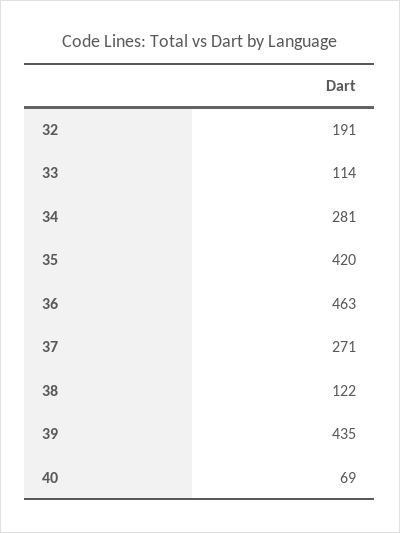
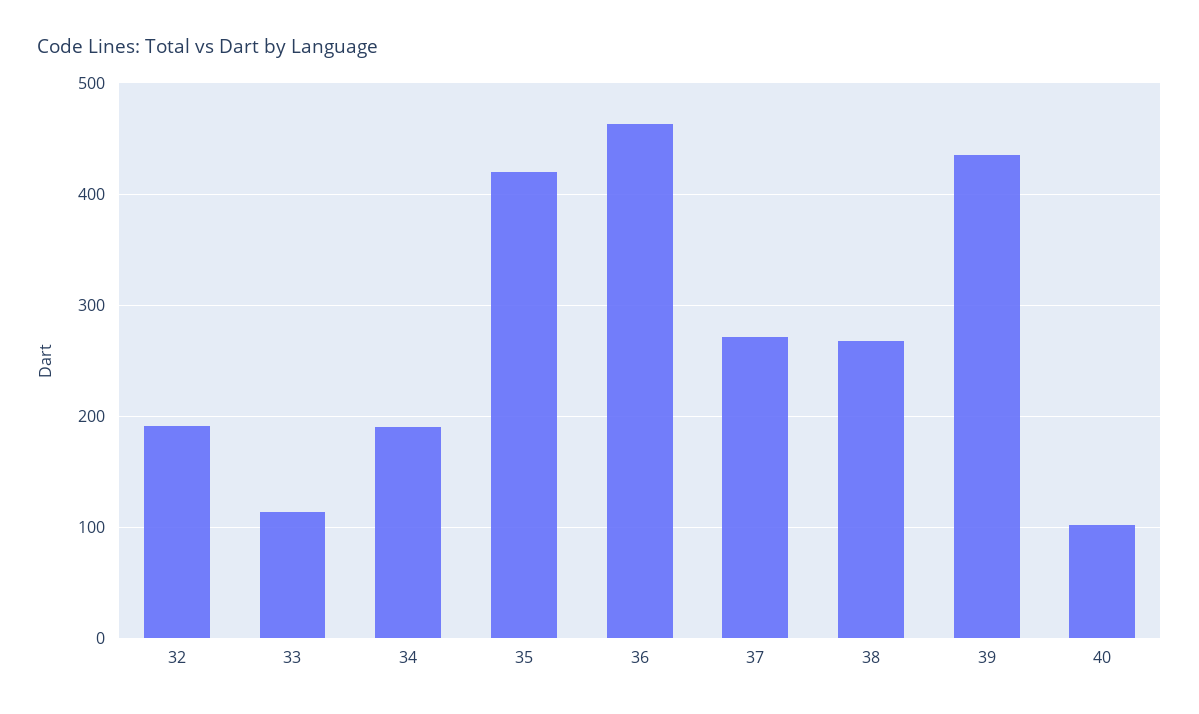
  {
    "32": 191,
    "33": 114,
-   "34": 281,
+   "34": 190,
    "35": 420,
    "36": 463,
    "37": 271,
-   "38": 122,
+   "38": 270,
    "39": 435,
-   "40": 69
+   "40": 100
  }

